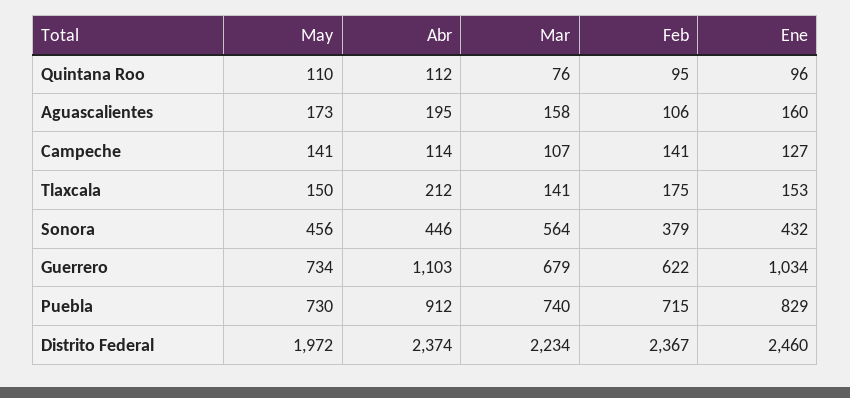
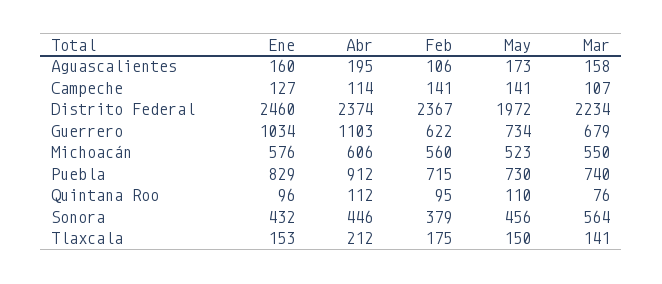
  {
    "May": {
      "Quintana Roo": 110,
      "Aguascalientes": 173,
      "Campeche": 141,
      "Tlaxcala": 150,
      "Sonora": 456,
      "Guerrero": 734,
      "Puebla": 730,
-     "Distrito Federal": 1972
+     "Distrito Federal": 1972,
+     "Michoacán": 523
    },
    "Abr": {
      "Quintana Roo": 112,
      "Aguascalientes": 195,
      "Campeche": 114,
      "Tlaxcala": 212,
      "Sonora": 446,
      "Guerrero": 1103,
      "Puebla": 912,
-     "Distrito Federal": 2374
+     "Distrito Federal": 2374,
+     "Michoacán": 606
    },
    "Mar": {
      "Quintana Roo": 76,
      "Aguascalientes": 158,
      "Campeche": 107,
      "Tlaxcala": 141,
      "Sonora": 564,
      "Guerrero": 679,
      "Puebla": 740,
-     "Distrito Federal": 2234
+     "Distrito Federal": 2234,
+     "Michoacán": 550
    },
    "Feb": {
      "Quintana Roo": 95,
      "Aguascalientes": 106,
      "Campeche": 141,
      "Tlaxcala": 175,
      "Sonora": 379,
      "Guerrero": 622,
      "Puebla": 715,
-     "Distrito Federal": 2367
+     "Distrito Federal": 2367,
+     "Michoacán": 560
    },
    "Ene": {
      "Quintana Roo": 96,
      "Aguascalientes": 160,
      "Campeche": 127,
      "Tlaxcala": 153,
      "Sonora": 432,
      "Guerrero": 1034,
      "Puebla": 829,
-     "Distrito Federal": 2460
+     "Distrito Federal": 2460,
+     "Michoacán": 576
    }
  }

